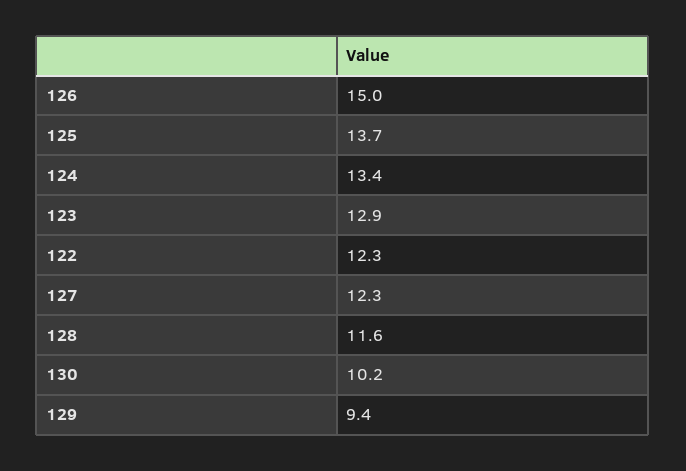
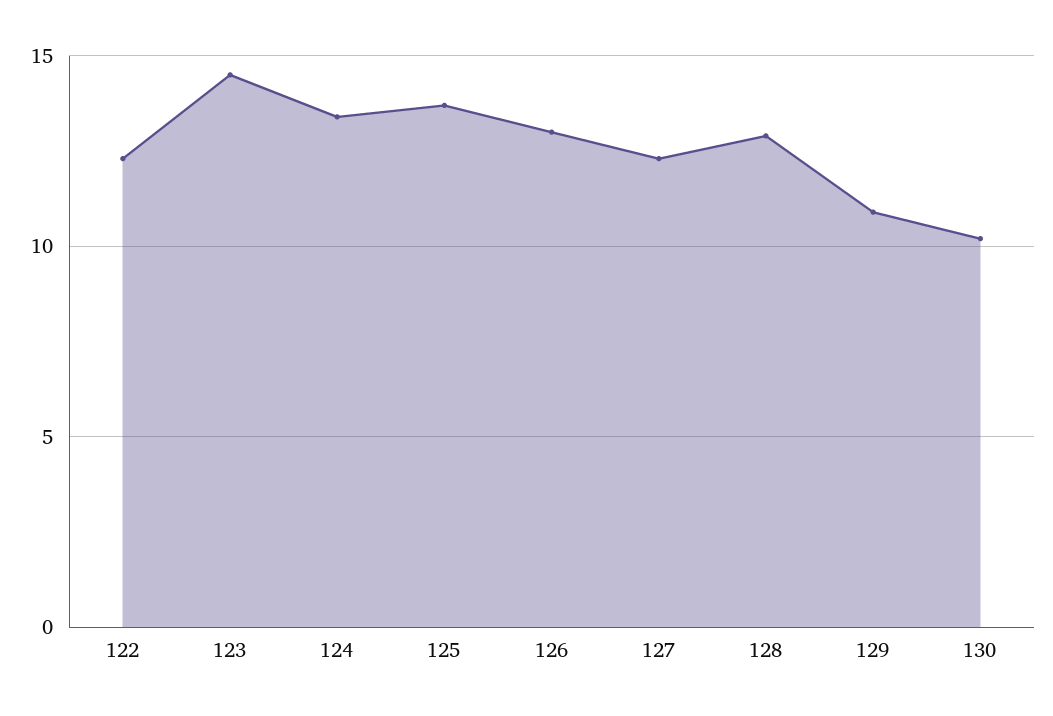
  {
-   "126": 15,
+   "126": 13,
    "125": 13.7,
    "124": 13.4,
-   "123": 12.9,
+   "123": 14.5,
    "122": 12.3,
    "127": 12.3,
-   "128": 11.6,
+   "128": 13,
    "130": 10.2,
-   "129": 9.4
+   "129": 11
  }

